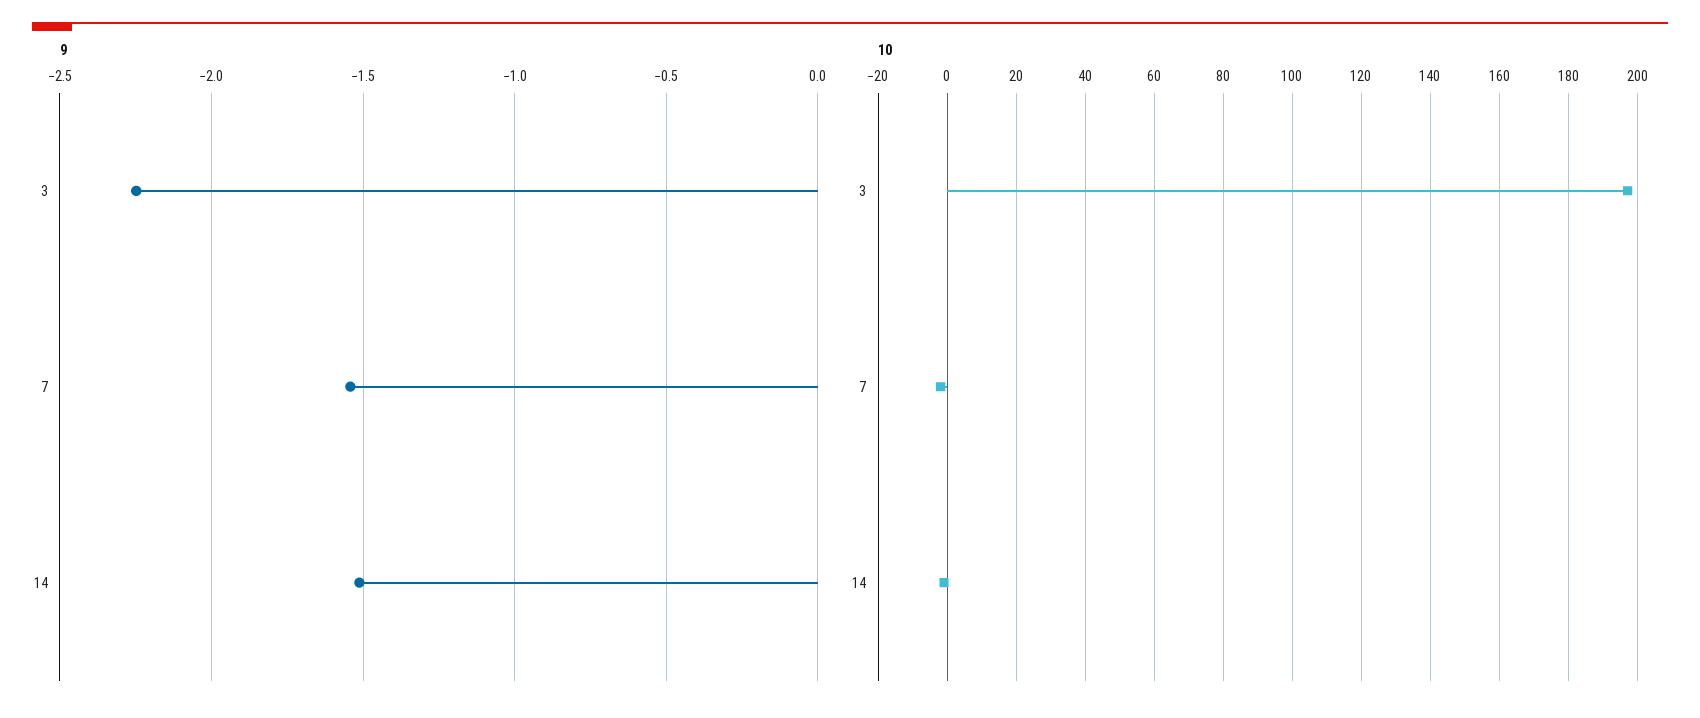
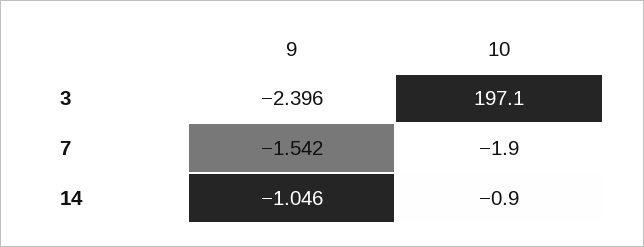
  {
    "9": {
-     "3": -2.25,
+     "3": -2.396,
      "7": -1.542,
-     "14": -1.5
+     "14": -1.046
    },
    "10": {
      "3": 197.1,
      "7": -1.9,
      "14": -0.9
    }
  }

